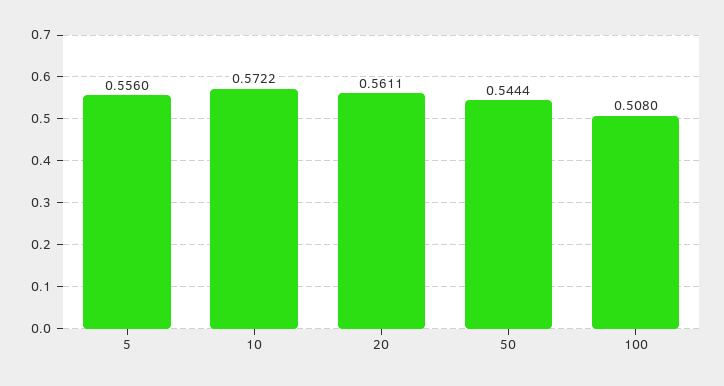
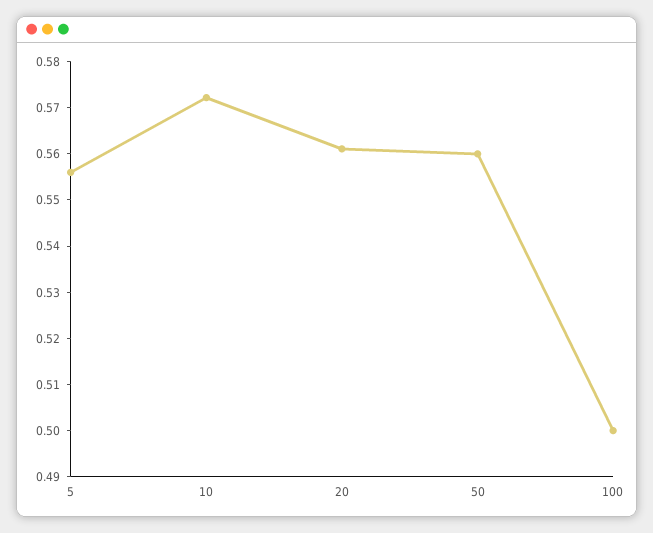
  {
    "5": 0.556,
    "10": 0.5722,
    "20": 0.5611,
-   "50": 0.5444,
+   "50": 0.56,
-   "100": 0.508
+   "100": 0.5
  }

